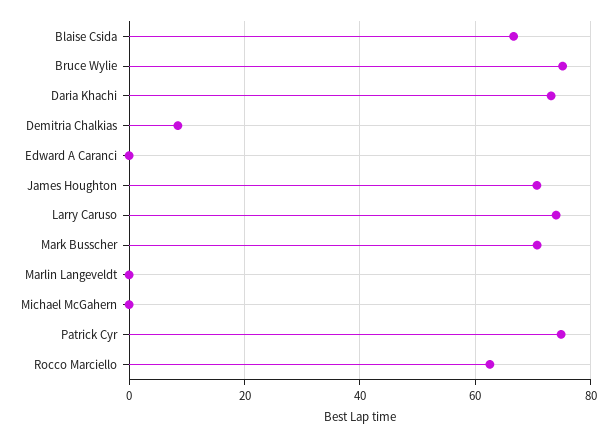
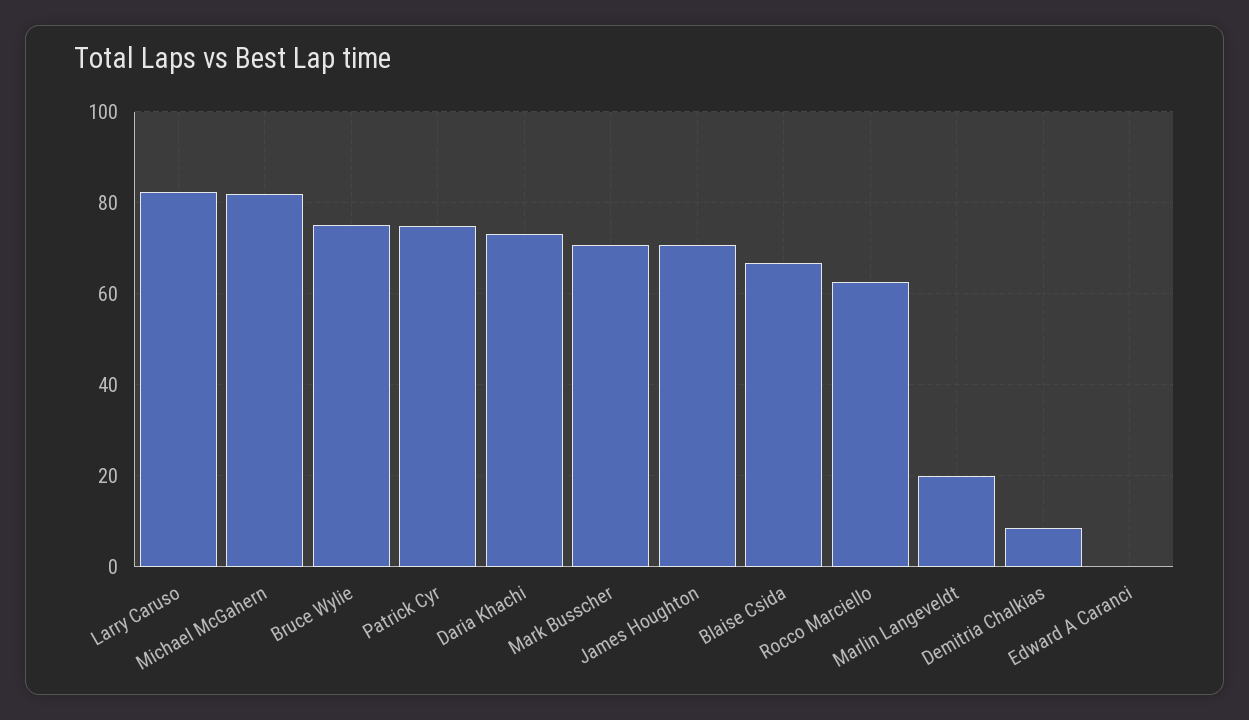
  {
    "Blaise Csida": 66,
    "Bruce Wylie": 76,
    "Daria Khachi": 74,
    "Demitria Chalkias": 8,
    "Edward A Caranci": 0,
    "James Houghton": 70,
-   "Larry Caruso": 74,
+   "Larry Caruso": 82,
    "Mark Busscher": 70,
-   "Marlin Langeveldt": 0,
+   "Marlin Langeveldt": 20,
-   "Michael McGahern": 0,
+   "Michael McGahern": 82,
    "Patrick Cyr": 74,
    "Rocco Marciello": 62
  }

